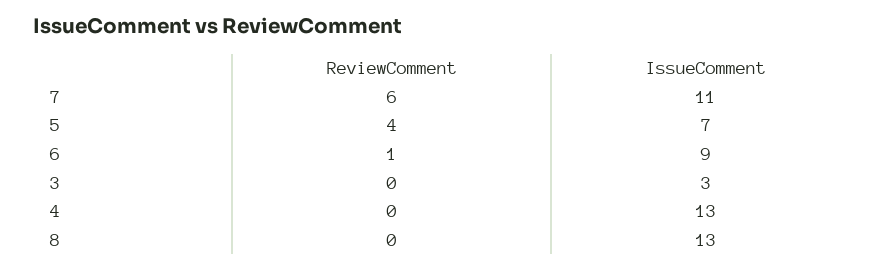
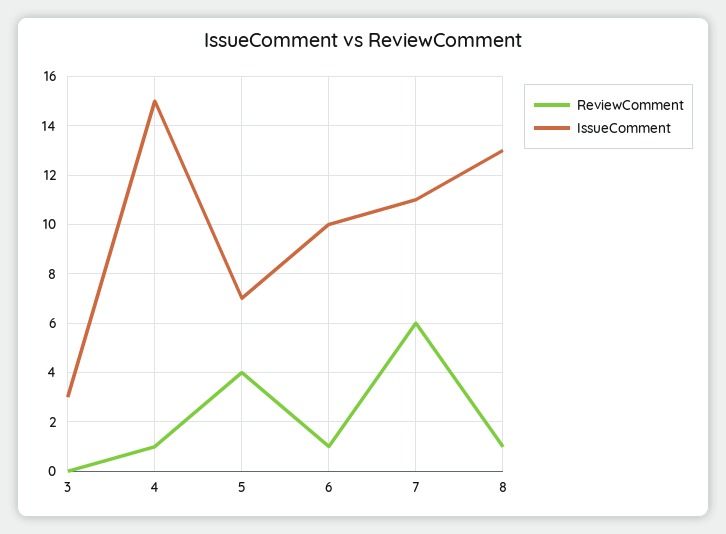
  {
    "ReviewComment": {
      "7": 6,
      "5": 4,
      "6": 1,
      "3": 0,
-     "4": 0,
+     "4": 1,
-     "8": 0
+     "8": 1
    },
    "IssueComment": {
      "7": 11,
      "5": 7,
-     "6": 9,
+     "6": 10,
      "3": 3,
-     "4": 13,
+     "4": 15,
      "8": 13
    }
  }

